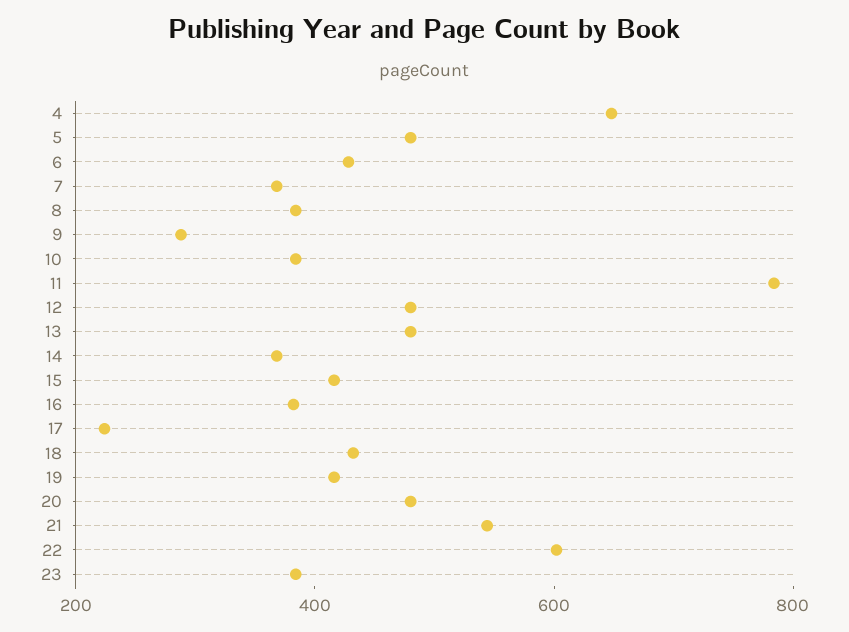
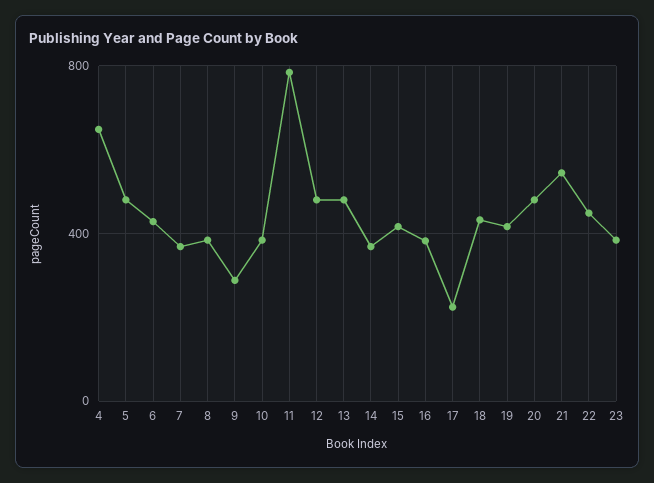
  {
    "4": 650,
    "5": 500,
    "6": 450,
    "7": 350,
    "8": 400,
    "9": 300,
    "10": 400,
    "11": 800,
    "12": 500,
    "13": 500,
    "14": 350,
    "15": 400,
    "16": 400,
    "17": 200,
    "18": 450,
    "19": 400,
    "20": 500,
    "21": 550,
-   "22": 600,
+   "22": 450,
    "23": 400
  }

